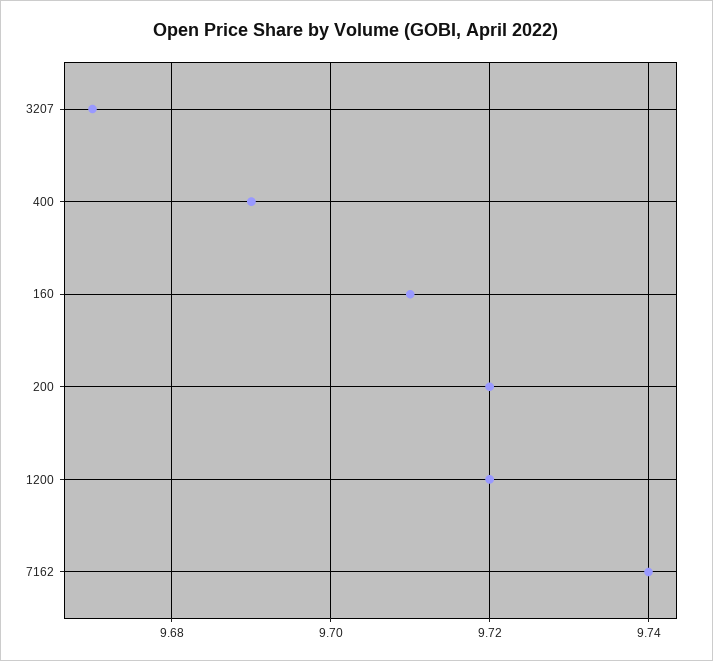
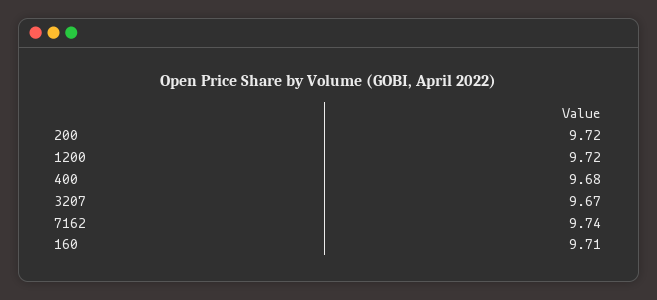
  {
    "3207": 9.67,
-   "400": 9.69,
+   "400": 9.68,
    "160": 9.71,
    "200": 9.72,
    "1200": 9.72,
    "7162": 9.74
  }

